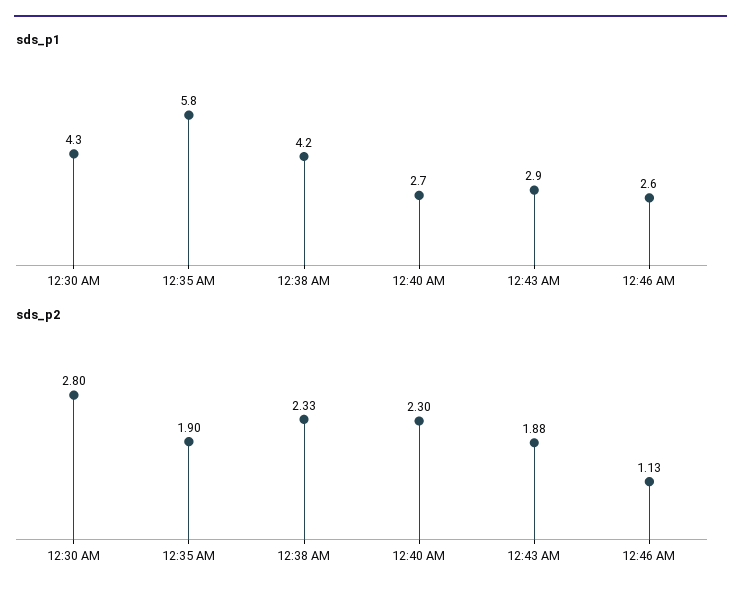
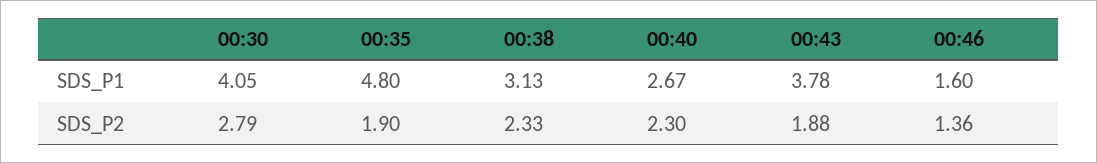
  {
    "sds_p1": {
-     "12:30 AM": 4.3,
+     "12:30 AM": 4.05,
-     "12:35 AM": 5.8,
+     "12:35 AM": 4.8,
-     "12:38 AM": 4.2,
+     "12:38 AM": 3.13,
      "12:40 AM": 2.67,
-     "12:43 AM": 2.9,
+     "12:43 AM": 3.78,
-     "12:46 AM": 2.6
+     "12:46 AM": 1.6
    },
    "sds_p2": {
-     "12:30 AM": 2.8,
+     "12:30 AM": 2.79,
      "12:35 AM": 1.9,
      "12:38 AM": 2.33,
      "12:40 AM": 2.3,
      "12:43 AM": 1.88,
-     "12:46 AM": 1.13
+     "12:46 AM": 1.36
    }
  }

